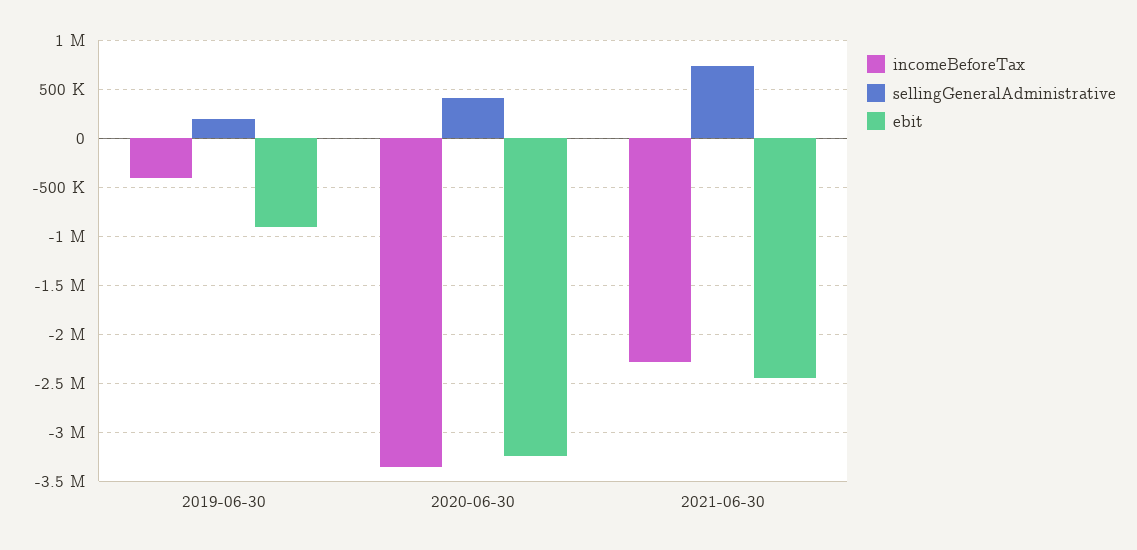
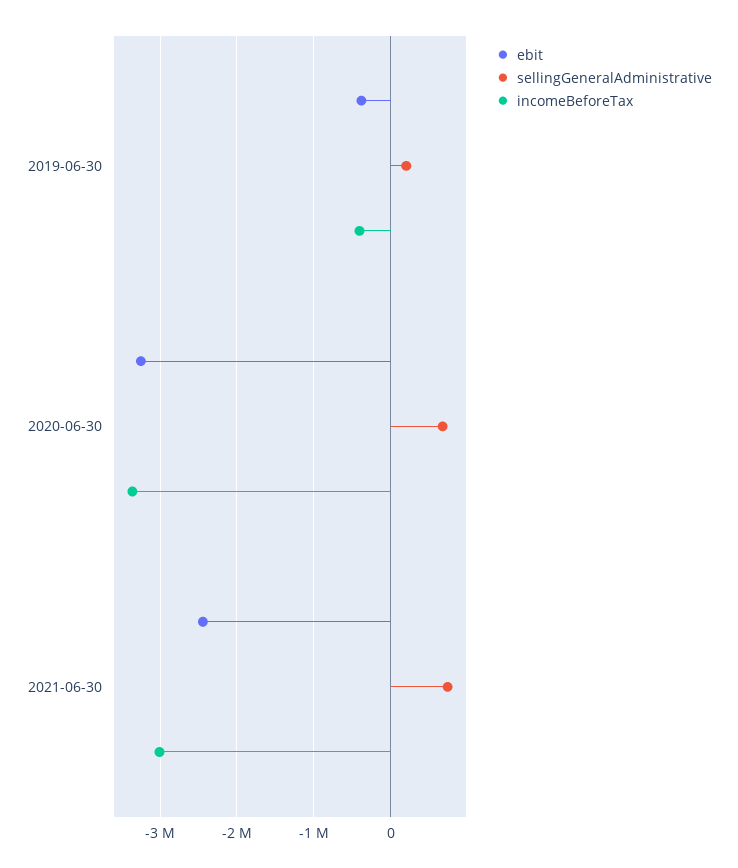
  {
    "incomeBeforeTax": {
      "2019-06-30": -400000,
      "2020-06-30": -3400000,
-     "2021-06-30": -2300000
+     "2021-06-30": -3000000
    },
    "sellingGeneralAdministrative": {
      "2019-06-30": 200000,
-     "2020-06-30": 400000,
+     "2020-06-30": 700000,
      "2021-06-30": 700000
    },
    "ebit": {
-     "2019-06-30": -900000,
+     "2019-06-30": -400000,
      "2020-06-30": -3200000,
      "2021-06-30": -2400000
    }
  }

